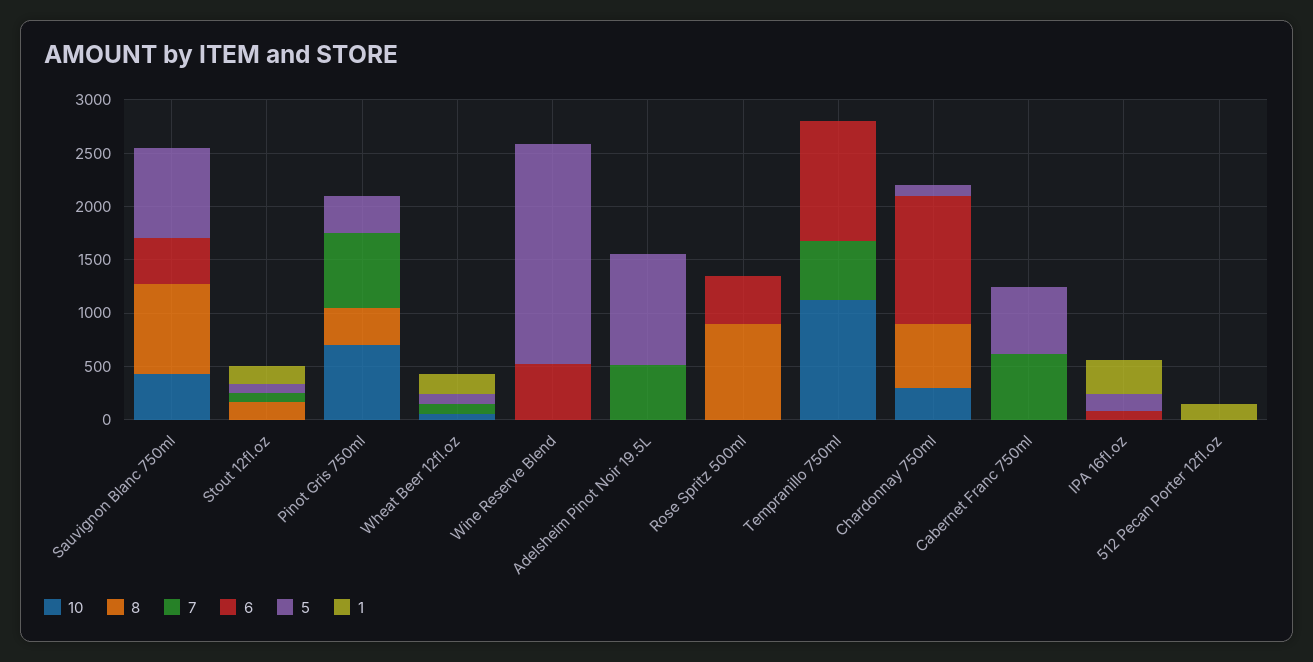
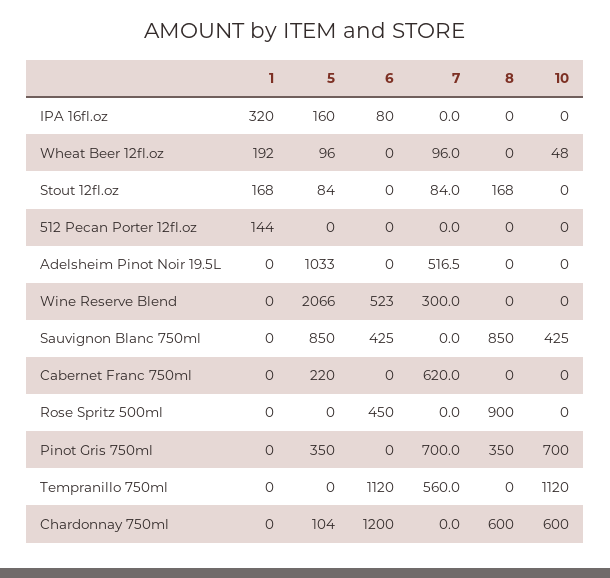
  {
    "10": {
      "Sauvignon Blanc 750ml": 425,
      "Stout 12fl.oz": 0,
      "Pinot Gris 750ml": 700,
      "Wheat Beer 12fl.oz": 48,
      "Wine Reserve Blend": 0,
      "Adelsheim Pinot Noir 19.5L": 0,
      "Rose Spritz 500ml": 0,
      "Tempranillo 750ml": 1120,
-     "Chardonnay 750ml": 300,
+     "Chardonnay 750ml": 600,
      "Cabernet Franc 750ml": 0,
      "IPA 16fl.oz": 0,
      "512 Pecan Porter 12fl.oz": 0
    },
    "8": {
      "Sauvignon Blanc 750ml": 850,
      "Stout 12fl.oz": 168,
      "Pinot Gris 750ml": 350,
      "Wheat Beer 12fl.oz": 0,
      "Wine Reserve Blend": 0,
      "Adelsheim Pinot Noir 19.5L": 0,
      "Rose Spritz 500ml": 900,
      "Tempranillo 750ml": 0,
      "Chardonnay 750ml": 600,
      "Cabernet Franc 750ml": 0,
      "IPA 16fl.oz": 0,
      "512 Pecan Porter 12fl.oz": 0
    },
    "7": {
      "Sauvignon Blanc 750ml": 0,
      "Stout 12fl.oz": 84,
      "Pinot Gris 750ml": 700,
      "Wheat Beer 12fl.oz": 96,
-     "Wine Reserve Blend": 0,
+     "Wine Reserve Blend": 300,
      "Adelsheim Pinot Noir 19.5L": 516.5,
      "Rose Spritz 500ml": 0,
      "Tempranillo 750ml": 560,
      "Chardonnay 750ml": 0,
      "Cabernet Franc 750ml": 620,
      "IPA 16fl.oz": 0,
      "512 Pecan Porter 12fl.oz": 0
    },
    "6": {
      "Sauvignon Blanc 750ml": 425,
      "Stout 12fl.oz": 0,
      "Pinot Gris 750ml": 0,
      "Wheat Beer 12fl.oz": 0,
      "Wine Reserve Blend": 523,
      "Adelsheim Pinot Noir 19.5L": 0,
      "Rose Spritz 500ml": 450,
      "Tempranillo 750ml": 1120,
      "Chardonnay 750ml": 1200,
      "Cabernet Franc 750ml": 0,
      "IPA 16fl.oz": 80,
      "512 Pecan Porter 12fl.oz": 0
    },
    "5": {
      "Sauvignon Blanc 750ml": 850,
      "Stout 12fl.oz": 84,
      "Pinot Gris 750ml": 350,
      "Wheat Beer 12fl.oz": 96,
      "Wine Reserve Blend": 2066,
      "Adelsheim Pinot Noir 19.5L": 1033,
      "Rose Spritz 500ml": 0,
      "Tempranillo 750ml": 0,
      "Chardonnay 750ml": 104,
-     "Cabernet Franc 750ml": 600,
+     "Cabernet Franc 750ml": 220,
      "IPA 16fl.oz": 160,
      "512 Pecan Porter 12fl.oz": 0
    },
    "1": {
      "Sauvignon Blanc 750ml": 0,
      "Stout 12fl.oz": 168,
      "Pinot Gris 750ml": 0,
      "Wheat Beer 12fl.oz": 192,
      "Wine Reserve Blend": 0,
      "Adelsheim Pinot Noir 19.5L": 0,
      "Rose Spritz 500ml": 0,
      "Tempranillo 750ml": 0,
      "Chardonnay 750ml": 0,
      "Cabernet Franc 750ml": 0,
      "IPA 16fl.oz": 320,
      "512 Pecan Porter 12fl.oz": 144
    }
  }

